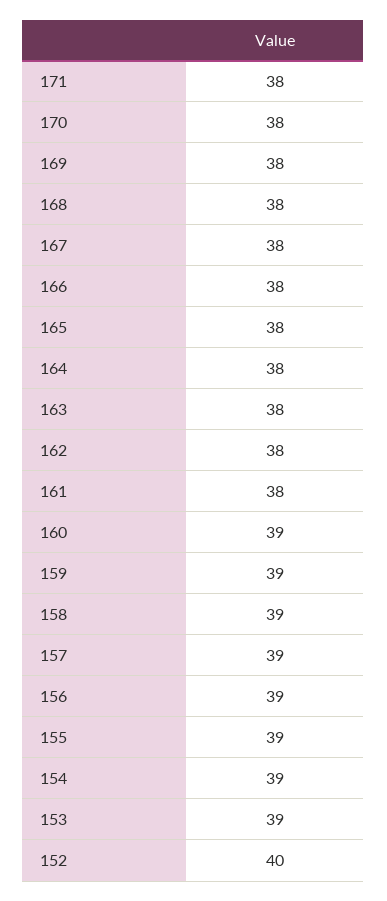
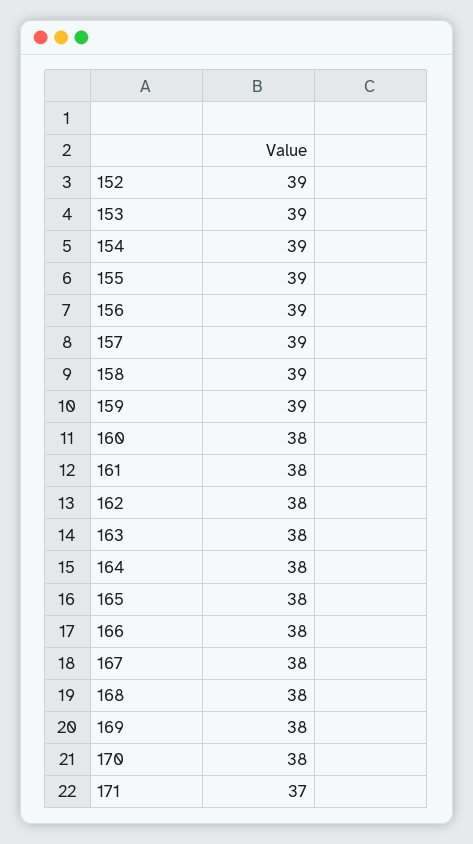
  {
-   "171": 38,
+   "171": 37,
    "170": 38,
    "169": 38,
    "168": 38,
    "167": 38,
    "166": 38,
    "165": 38,
    "164": 38,
    "163": 38,
    "162": 38,
    "161": 38,
-   "160": 39,
+   "160": 38,
    "159": 39,
    "158": 39,
    "157": 39,
    "156": 39,
    "155": 39,
    "154": 39,
    "153": 39,
-   "152": 40
+   "152": 39
  }

